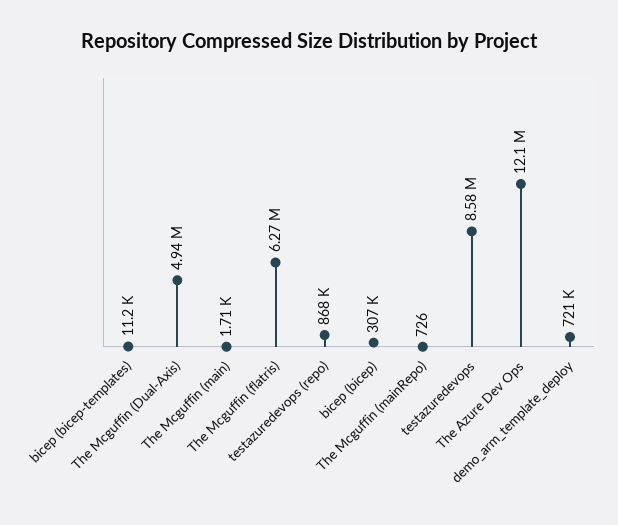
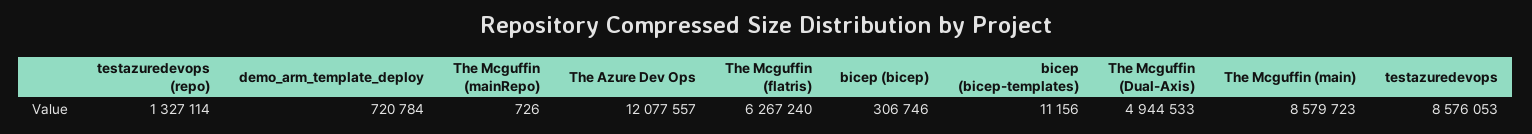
  {
    "bicep (bicep-templates)": 11156,
    "The Mcguffin (Dual-Axis)": 4944533,
-   "The Mcguffin (main)": 1710,
+   "The Mcguffin (main)": 8579723,
    "The Mcguffin (flatris)": 6267240,
-   "testazuredevops (repo)": 868000,
+   "testazuredevops (repo)": 1327114,
    "bicep (bicep)": 306746,
    "The Mcguffin (mainRepo)": 726,
    "testazuredevops": 8576053,
    "The Azure Dev Ops": 12077557,
    "demo_arm_template_deploy": 720784
  }

